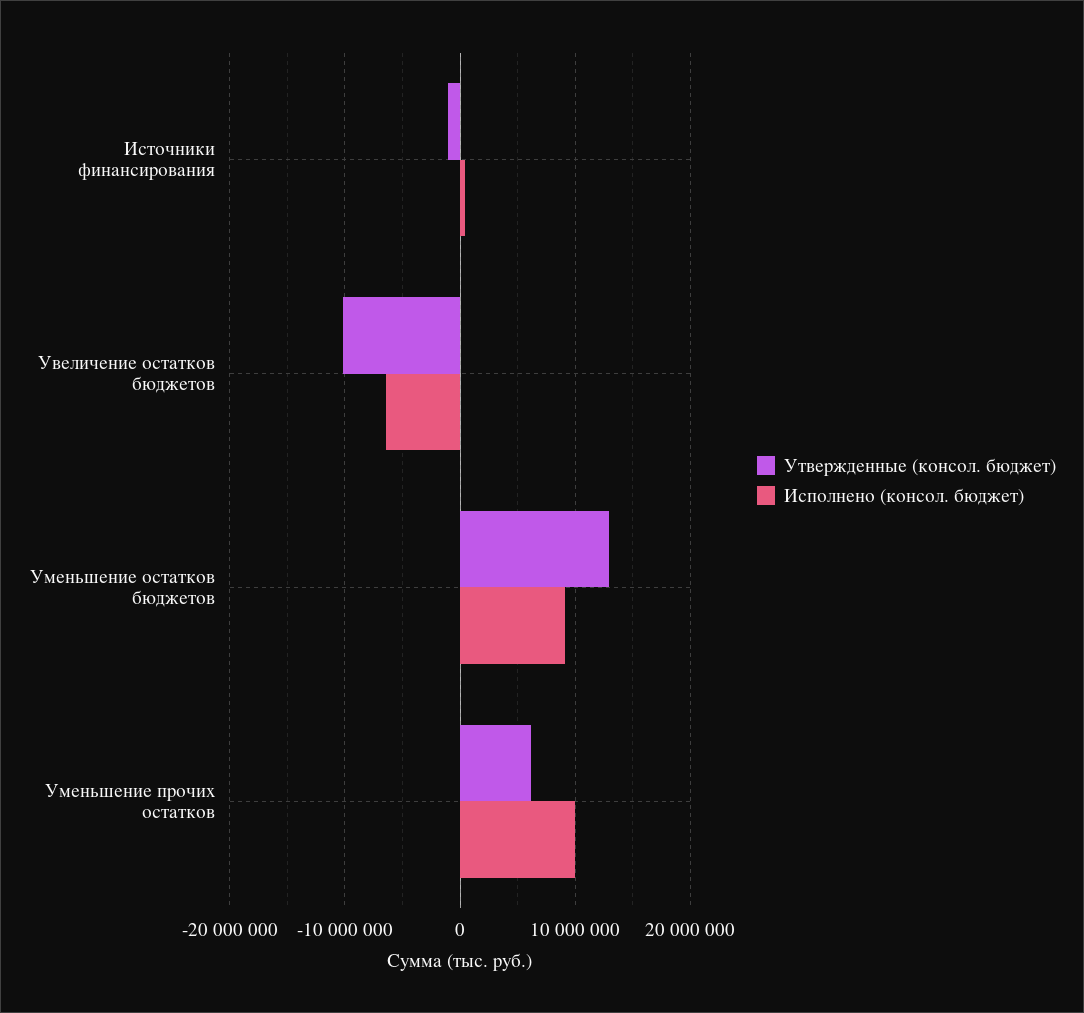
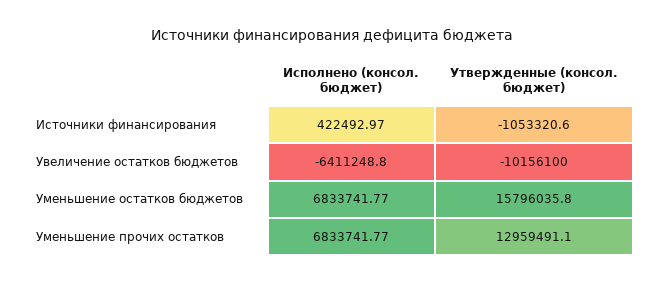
  {
    "Утвержденные (консол. бюджет)": {
      "Источники финансирования": -1053320.6,
      "Увеличение остатков бюджетов": -10156100,
-     "Уменьшение остатков бюджетов": 13000000,
+     "Уменьшение остатков бюджетов": 15796035.8,
-     "Уменьшение прочих остатков": 6000000
+     "Уменьшение прочих остатков": 12959491.1
    },
    "Исполнено (консол. бюджет)": {
      "Источники финансирования": 422492.97,
      "Увеличение остатков бюджетов": -6411248.8,
-     "Уменьшение остатков бюджетов": 9000000,
+     "Уменьшение остатков бюджетов": 6833741.77,
-     "Уменьшение прочих остатков": 10000000
+     "Уменьшение прочих остатков": 6833741.77
    }
  }

